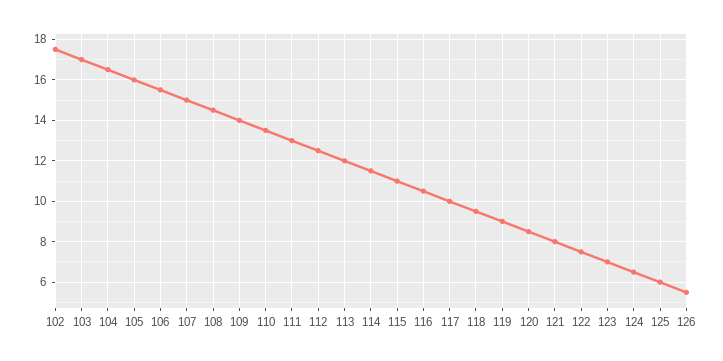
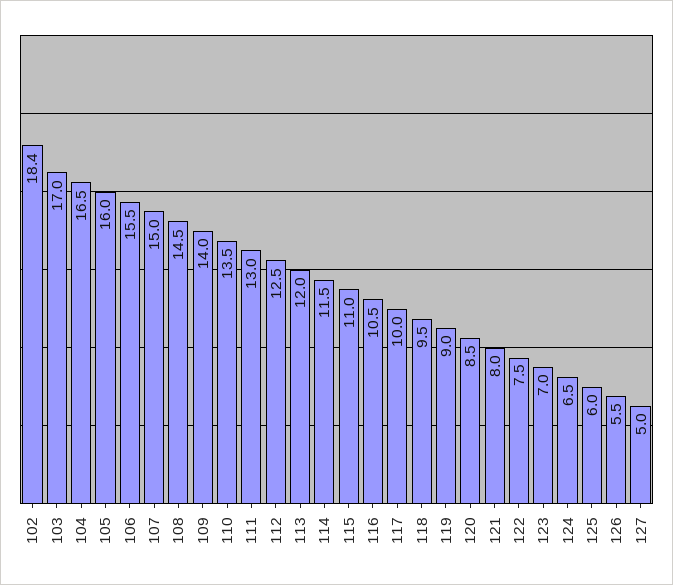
  {
-   "102": 17.5,
+   "102": 18.4,
    "103": 17,
    "104": 16.5,
    "105": 16,
    "106": 15.5,
    "107": 15,
    "108": 14.5,
    "109": 14,
    "110": 13.5,
    "111": 13,
    "112": 12.5,
    "113": 12,
    "114": 11.5,
    "115": 11,
    "116": 10.5,
    "117": 10,
    "118": 9.5,
    "119": 9,
    "120": 8.5,
    "121": 8,
    "122": 7.5,
    "123": 7,
    "124": 6.5,
    "125": 6,
-   "126": 5.5
+   "126": 5.5,
+   "127": 5
  }

